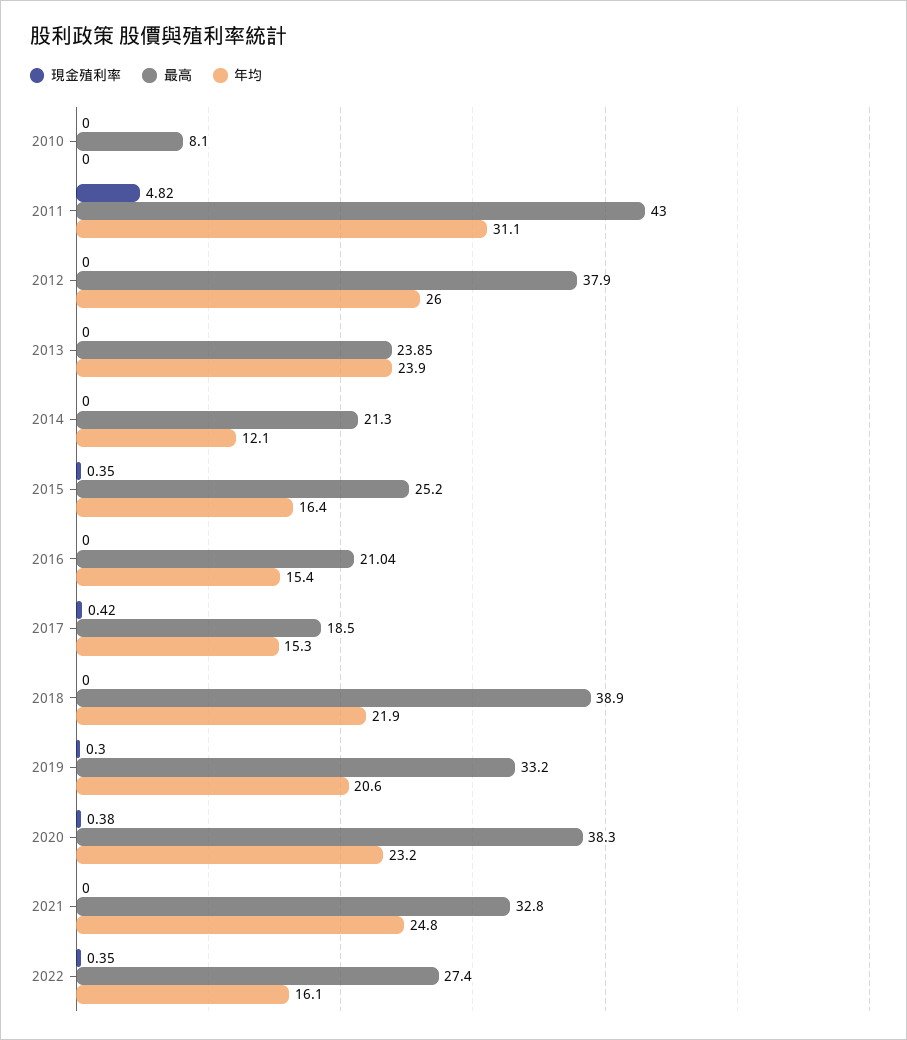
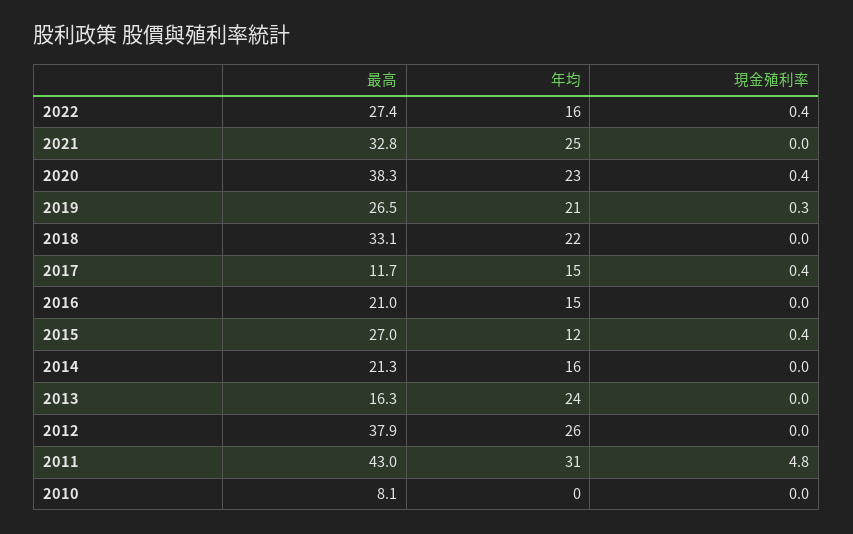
  {
    "現金殖利率": {
      "2010": 0,
      "2011": 4.82,
      "2012": 0,
      "2013": 0,
      "2014": 0,
      "2015": 0.35,
      "2016": 0,
      "2017": 0.42,
      "2018": 0,
      "2019": 0.3,
      "2020": 0.38,
      "2021": 0,
      "2022": 0.35
    },
    "最高": {
      "2010": 8.1,
      "2011": 43,
      "2012": 37.9,
-     "2013": 23.85,
+     "2013": 16.3,
      "2014": 21.3,
-     "2015": 25.2,
+     "2015": 27,
      "2016": 21.04,
-     "2017": 18.5,
+     "2017": 11.7,
-     "2018": 38.9,
+     "2018": 33.1,
-     "2019": 33.2,
+     "2019": 26.5,
      "2020": 38.3,
      "2021": 32.8,
      "2022": 27.4
    },
    "年均": {
      "2010": 0,
      "2011": 31.1,
      "2012": 26,
      "2013": 23.9,
-     "2014": 12.1,
+     "2014": 16,
-     "2015": 16.4,
+     "2015": 12,
      "2016": 15.4,
      "2017": 15.3,
      "2018": 21.9,
      "2019": 20.6,
      "2020": 23.2,
      "2021": 24.8,
      "2022": 16.1
    }
  }

